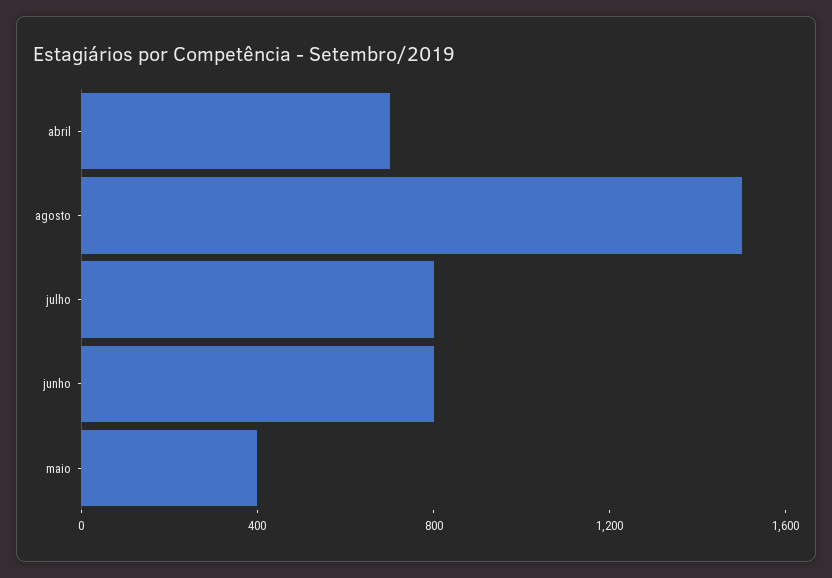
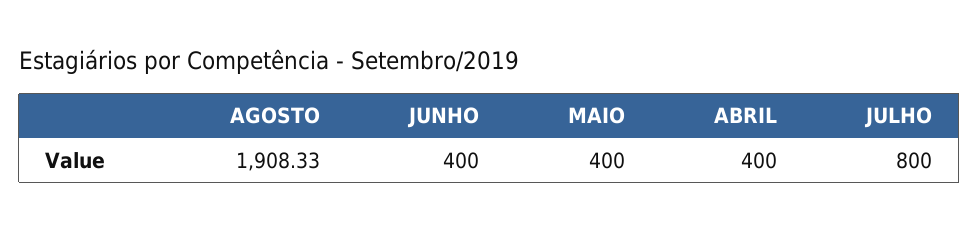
  {
-   "abril": 700,
+   "abril": 400,
-   "agosto": 1500,
+   "agosto": 1908.33,
    "julho": 800,
-   "junho": 800,
+   "junho": 400,
    "maio": 400
  }

